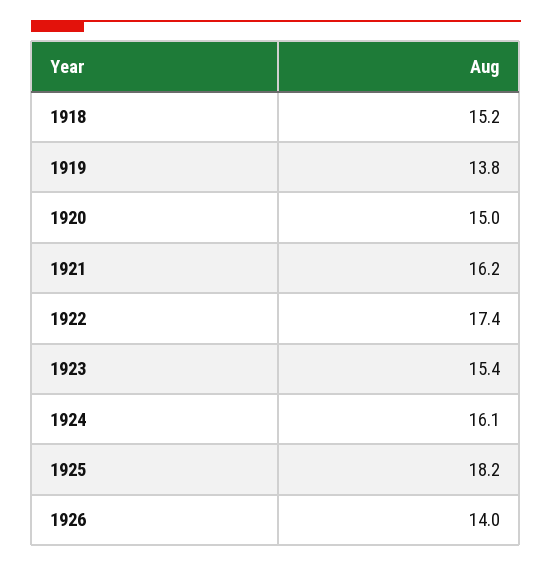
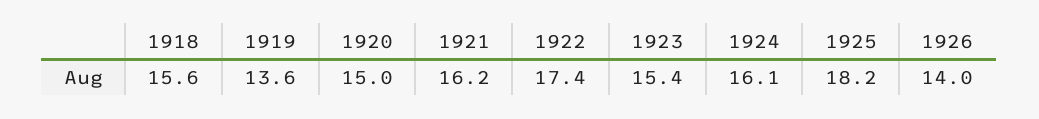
  {
-   "1918": 15.2,
+   "1918": 15.6,
-   "1919": 13.8,
+   "1919": 13.6,
    "1920": 15,
    "1921": 16.2,
    "1922": 17.4,
    "1923": 15.4,
    "1924": 16.1,
    "1925": 18.2,
    "1926": 14
  }

